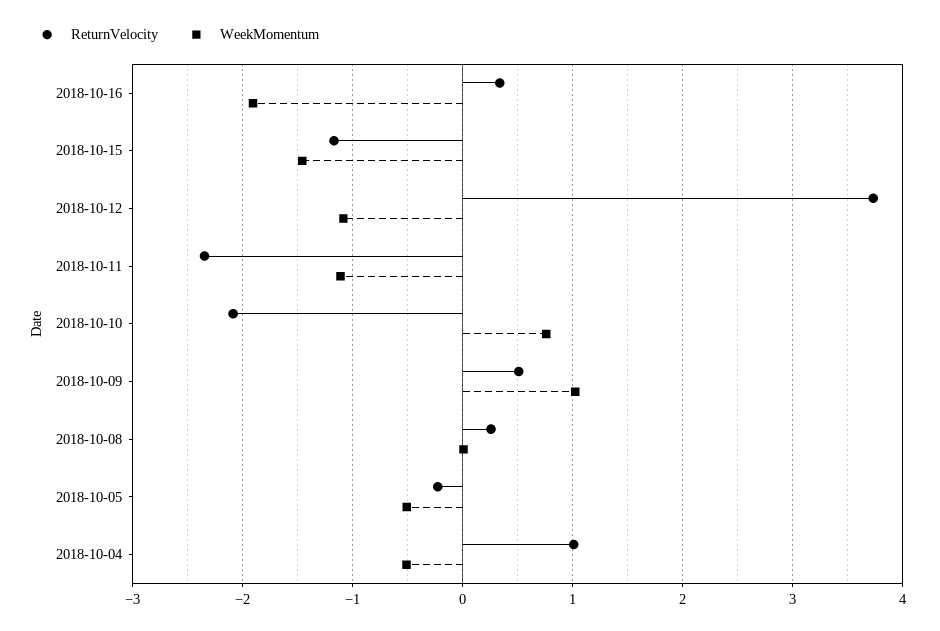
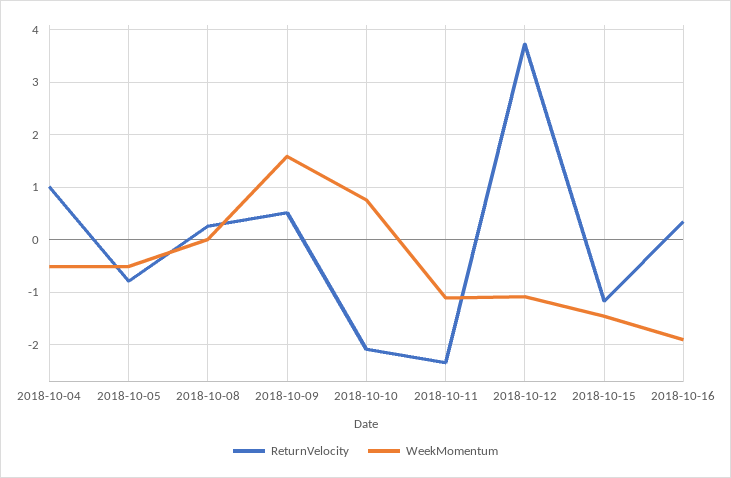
  {
    "ReturnVelocity": {
      "2018-10-16": 0.3,
      "2018-10-15": -1.2,
      "2018-10-12": 3.7,
      "2018-10-11": -2.3,
      "2018-10-10": -2.1,
      "2018-10-09": 0.5,
      "2018-10-08": 0.3,
-     "2018-10-05": -0.2,
+     "2018-10-05": -0.8,
      "2018-10-04": 1
    },
    "WeekMomentum": {
      "2018-10-16": -1.9,
      "2018-10-15": -1.5,
      "2018-10-12": -1.1,
      "2018-10-11": -1.1,
      "2018-10-10": 0.8,
-     "2018-10-09": 1,
+     "2018-10-09": 1.6,
      "2018-10-08": 0,
      "2018-10-05": -0.5,
      "2018-10-04": -0.5
    }
  }

